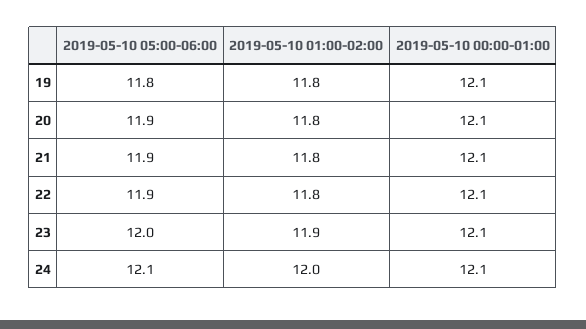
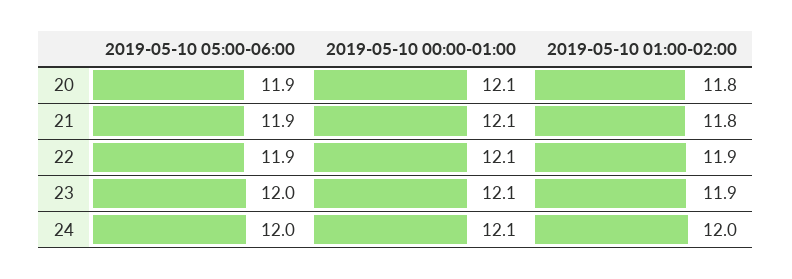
  {
    "2019-05-10 05:00-06:00": {
-     "19": 11.8,
      "20": 11.9,
      "21": 11.9,
      "22": 11.9,
      "23": 12,
-     "24": 12.1
+     "24": 12
    },
    "2019-05-10 01:00-02:00": {
-     "19": 11.8,
      "20": 11.8,
      "21": 11.8,
-     "22": 11.8,
+     "22": 11.9,
      "23": 11.9,
      "24": 12
    },
    "2019-05-10 00:00-01:00": {
-     "19": 12.1,
      "20": 12.1,
      "21": 12.1,
      "22": 12.1,
      "23": 12.1,
      "24": 12.1
    }
  }

